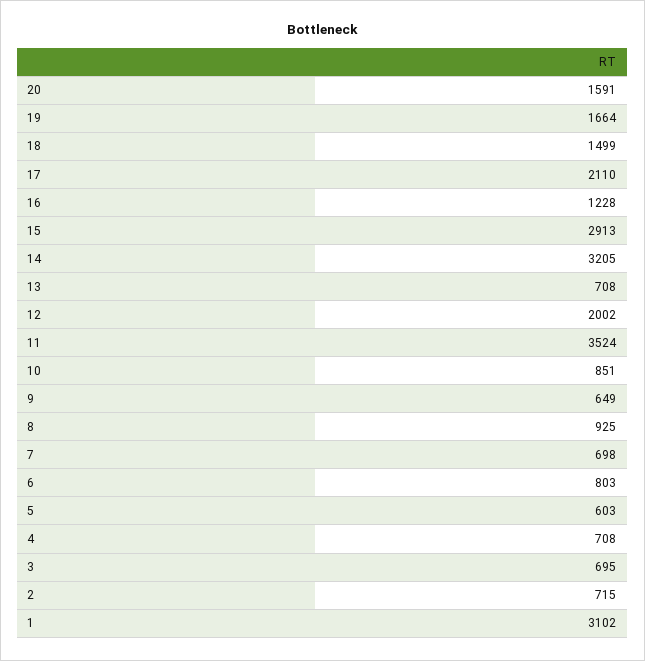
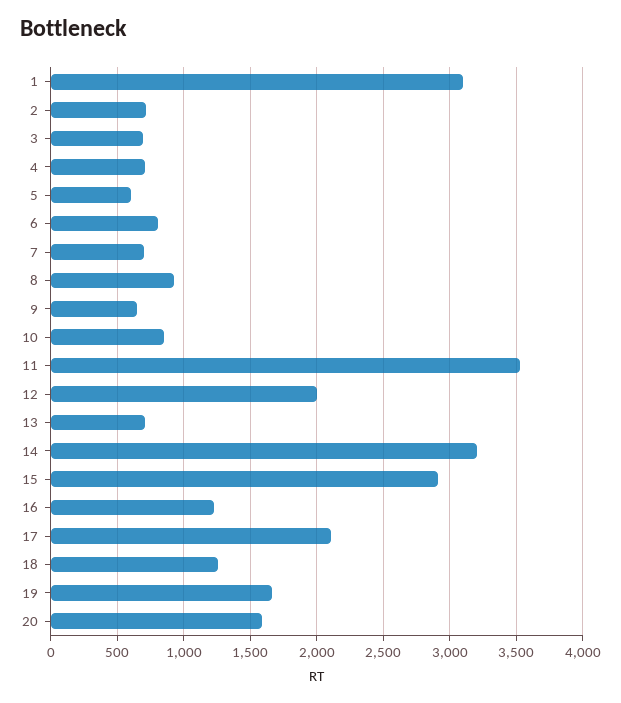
  {
    "20": 1591,
    "19": 1664,
-   "18": 1499,
+   "18": 1250,
    "17": 2110,
    "16": 1228,
    "15": 2913,
    "14": 3205,
    "13": 708,
    "12": 2002,
    "11": 3524,
    "10": 851,
    "9": 649,
    "8": 925,
    "7": 698,
    "6": 803,
    "5": 603,
    "4": 708,
    "3": 695,
    "2": 715,
    "1": 3102
  }

